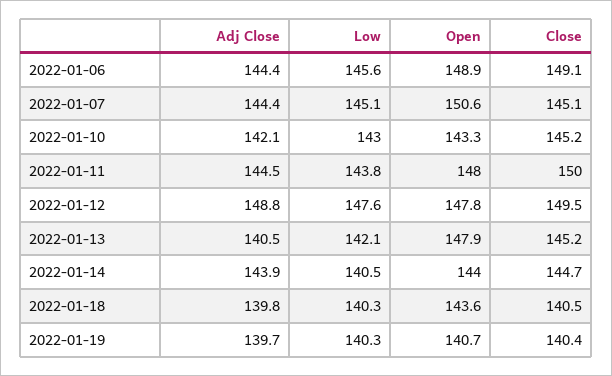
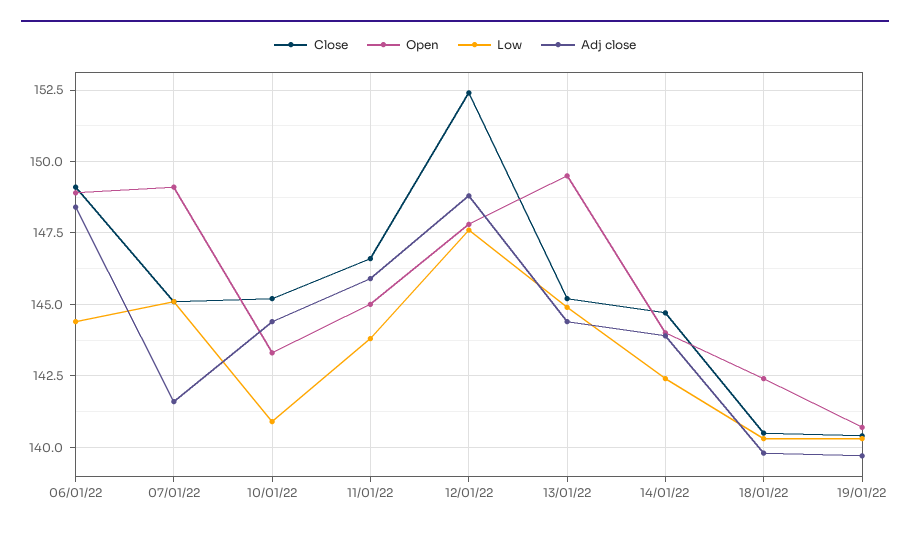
  {
    "Adj Close": {
-     "2022-01-06": 144.4,
+     "2022-01-06": 148.5,
-     "2022-01-07": 144.4,
+     "2022-01-07": 141.5,
-     "2022-01-10": 142.1,
+     "2022-01-10": 144.5,
-     "2022-01-11": 144.5,
+     "2022-01-11": 146,
      "2022-01-12": 148.8,
-     "2022-01-13": 140.5,
+     "2022-01-13": 144.5,
      "2022-01-14": 143.9,
      "2022-01-18": 139.8,
      "2022-01-19": 139.7
    },
    "Low": {
-     "2022-01-06": 145.6,
+     "2022-01-06": 144.5,
      "2022-01-07": 145.1,
-     "2022-01-10": 143,
+     "2022-01-10": 141,
      "2022-01-11": 143.8,
      "2022-01-12": 147.6,
-     "2022-01-13": 142.1,
+     "2022-01-13": 145,
-     "2022-01-14": 140.5,
+     "2022-01-14": 142.5,
      "2022-01-18": 140.3,
      "2022-01-19": 140.3
    },
    "Open": {
      "2022-01-06": 148.9,
-     "2022-01-07": 150.6,
+     "2022-01-07": 149,
      "2022-01-10": 143.3,
-     "2022-01-11": 148,
+     "2022-01-11": 145,
      "2022-01-12": 147.8,
-     "2022-01-13": 147.9,
+     "2022-01-13": 149.5,
      "2022-01-14": 144,
-     "2022-01-18": 143.6,
+     "2022-01-18": 142.5,
      "2022-01-19": 140.7
    },
    "Close": {
      "2022-01-06": 149.1,
      "2022-01-07": 145.1,
      "2022-01-10": 145.2,
-     "2022-01-11": 150,
+     "2022-01-11": 146.5,
-     "2022-01-12": 149.5,
+     "2022-01-12": 152.5,
      "2022-01-13": 145.2,
      "2022-01-14": 144.7,
      "2022-01-18": 140.5,
      "2022-01-19": 140.4
    }
  }

